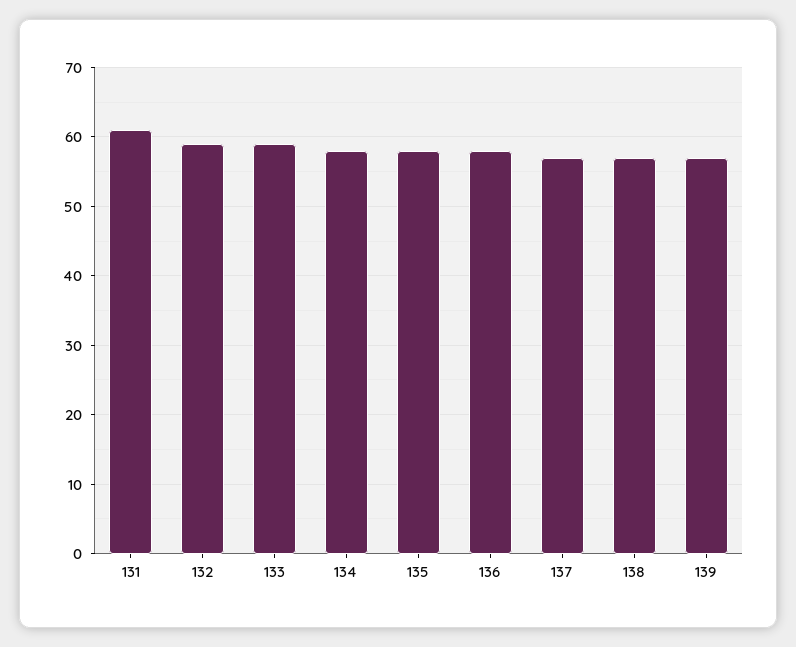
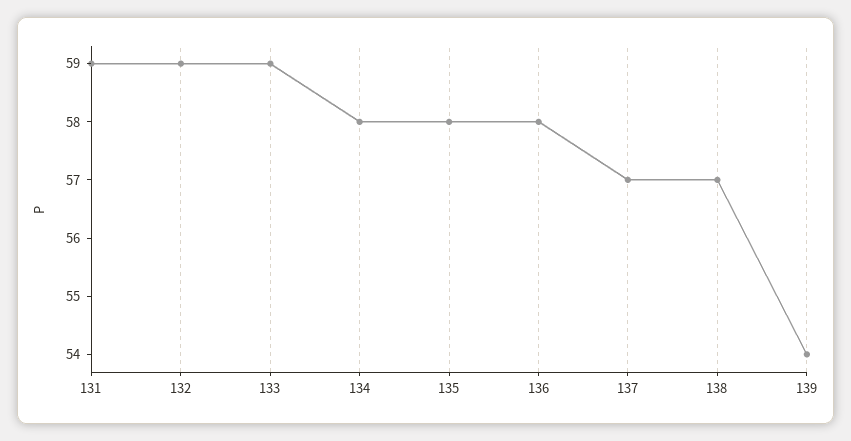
  {
-   "131": 61,
+   "131": 59,
    "132": 59,
    "133": 59,
    "134": 58,
    "135": 58,
    "136": 58,
    "137": 57,
    "138": 57,
-   "139": 57
+   "139": 54
  }

